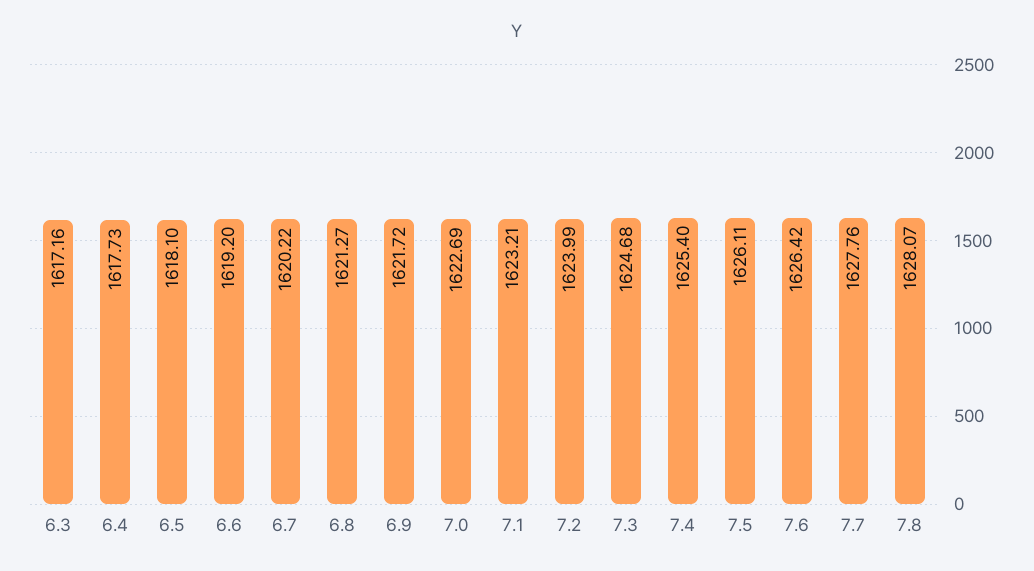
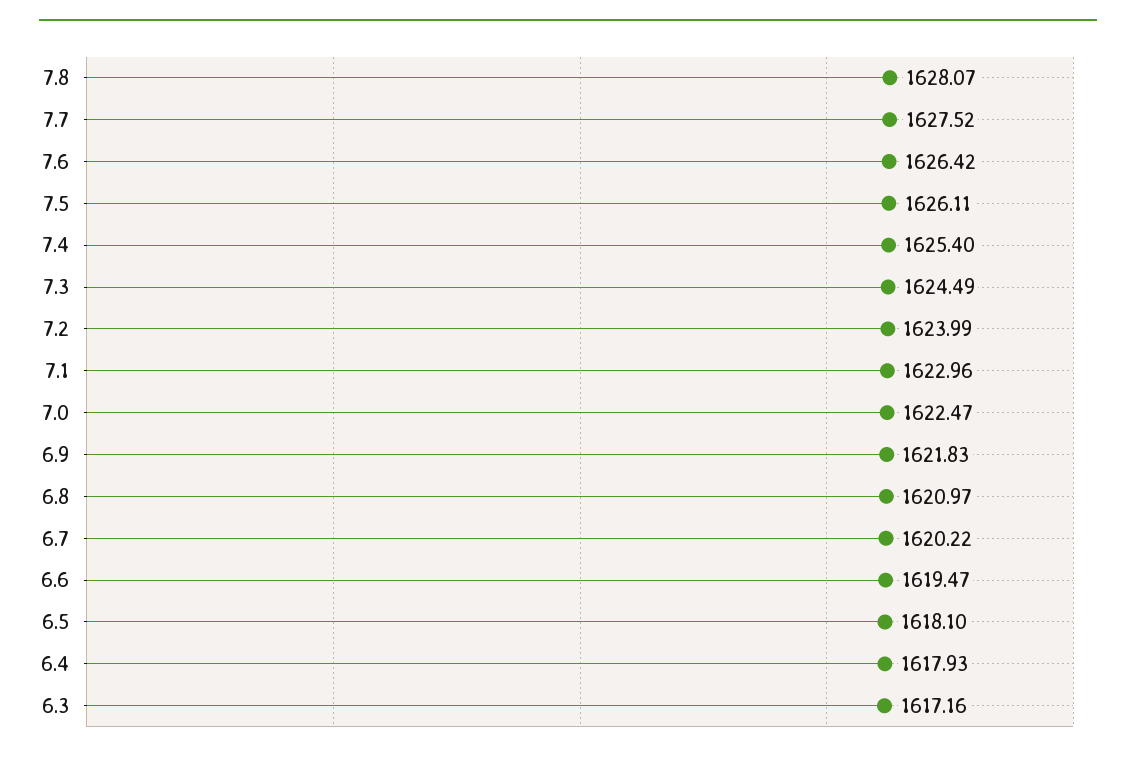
  {
    "6.3": 1617.16,
-   "6.4": 1617.73,
+   "6.4": 1617.93,
    "6.5": 1618.1,
-   "6.6": 1619.2,
+   "6.6": 1619.47,
    "6.7": 1620.22,
-   "6.8": 1621.27,
+   "6.8": 1620.97,
-   "6.9": 1621.72,
+   "6.9": 1621.83,
-   "7.0": 1622.69,
+   "7.0": 1622.47,
-   "7.1": 1623.21,
+   "7.1": 1622.96,
    "7.2": 1623.99,
-   "7.3": 1624.68,
+   "7.3": 1624.49,
    "7.4": 1625.4,
    "7.5": 1626.11,
    "7.6": 1626.42,
-   "7.7": 1627.76,
+   "7.7": 1627.52,
    "7.8": 1628.07
  }

